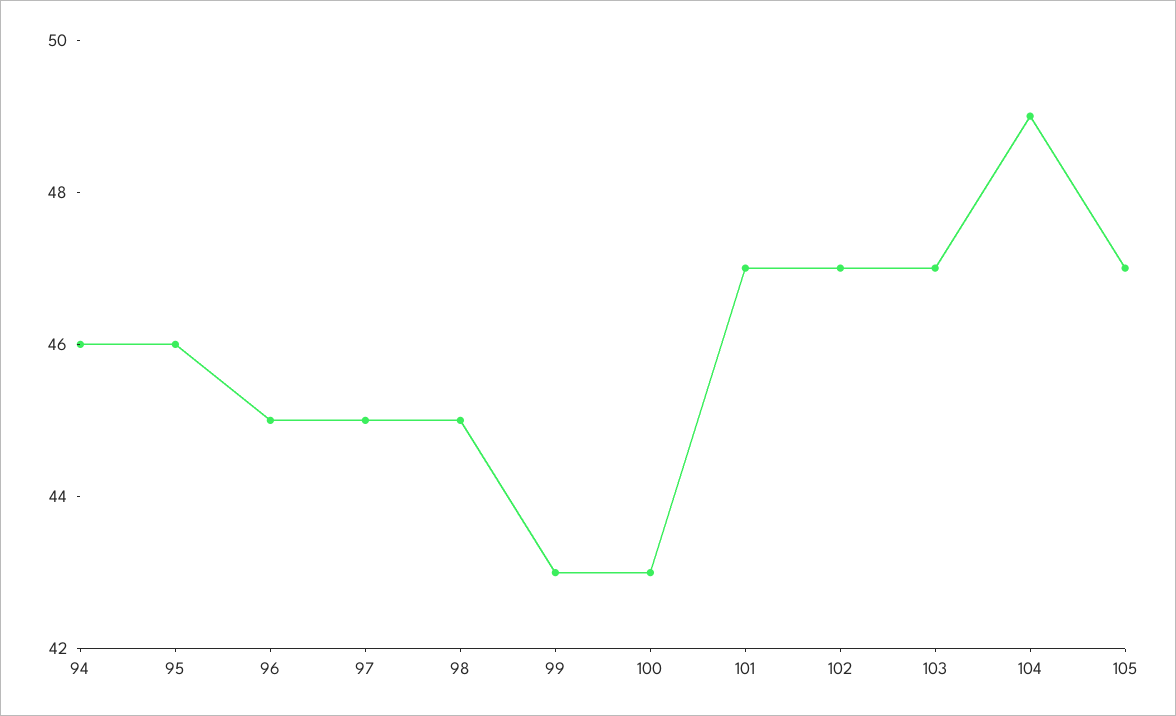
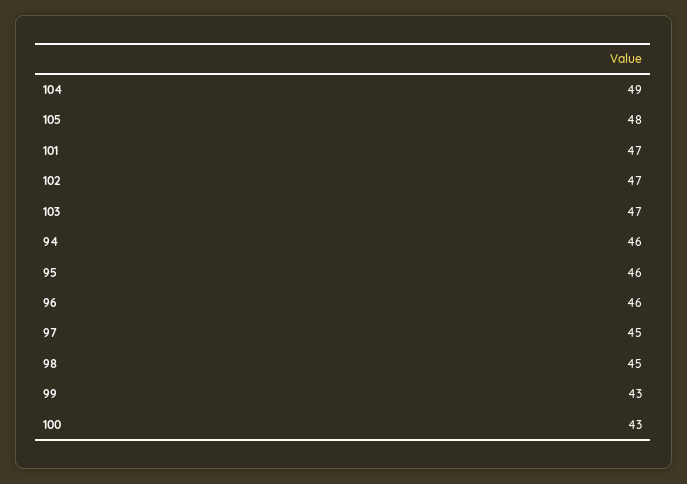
  {
    "94": 46,
    "95": 46,
-   "96": 45,
+   "96": 46,
    "97": 45,
    "98": 45,
    "99": 43,
    "100": 43,
    "101": 47,
    "102": 47,
    "103": 47,
    "104": 49,
-   "105": 47
+   "105": 48
  }

